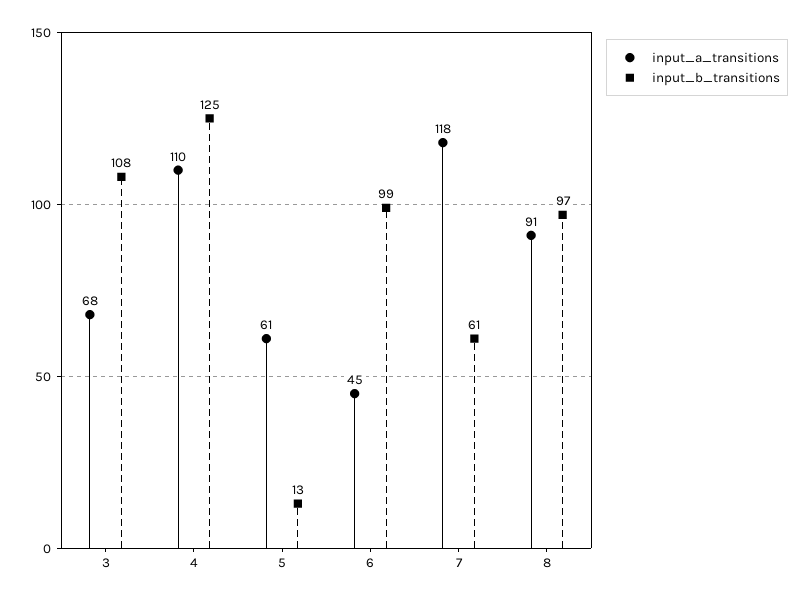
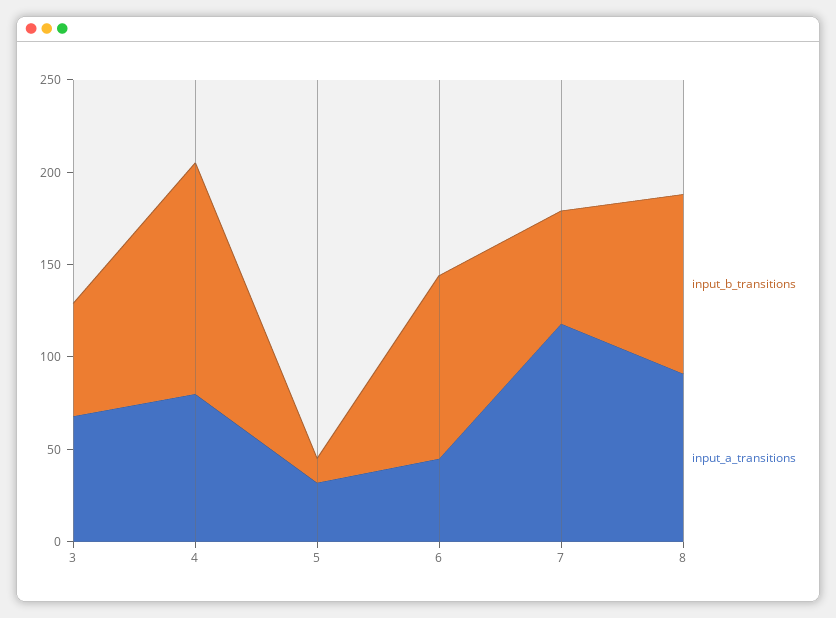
  {
    "input_a_transitions": {
      "3": 68,
-     "4": 110,
+     "4": 80,
-     "5": 61,
+     "5": 30,
      "6": 45,
      "7": 118,
      "8": 91
    },
    "input_b_transitions": {
-     "3": 108,
+     "3": 60,
      "4": 125,
      "5": 13,
      "6": 99,
      "7": 61,
      "8": 97
    }
  }

